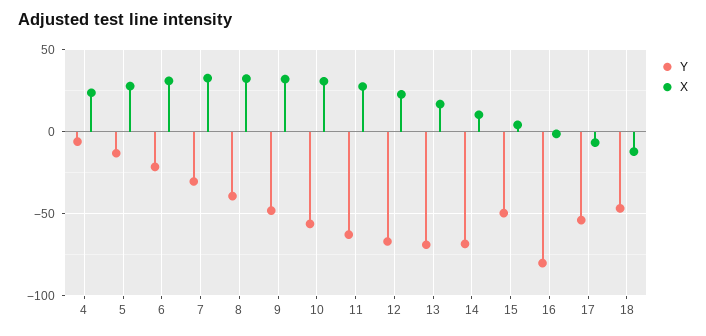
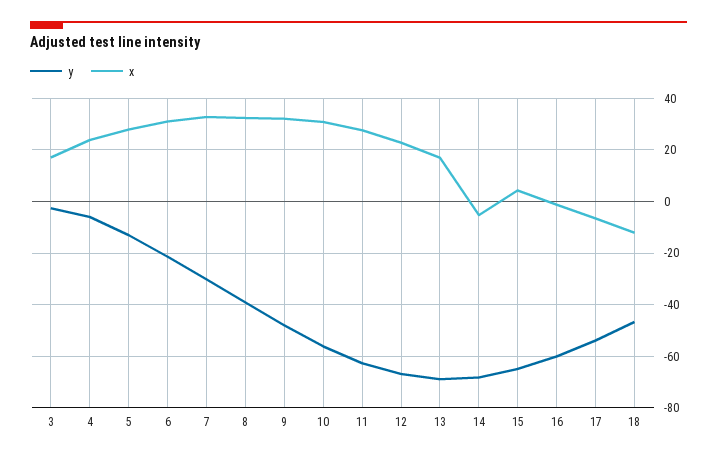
  {
    "Y": {
      "4": -5,
      "5": -12.5,
      "6": -22.5,
      "7": -30,
      "8": -40,
      "9": -47.5,
      "10": -55,
      "11": -62.5,
      "12": -67.5,
      "13": -70,
      "14": -67.5,
-     "15": -50,
+     "15": -65,
-     "16": -80,
+     "16": -60,
      "17": -55,
-     "18": -47.5
+     "18": -47.5,
+     "3": -2.5
    },
    "X": {
      "4": 25,
      "5": 27.5,
      "6": 30,
      "7": 32.5,
      "8": 32.5,
      "9": 32.5,
      "10": 30,
      "11": 27.5,
      "12": 22.5,
      "13": 17.5,
-     "14": 10,
+     "14": -5,
      "15": 5,
      "16": 0,
      "17": -7.5,
-     "18": -12.5
+     "18": -12.5,
+     "3": 17.5
    }
  }

